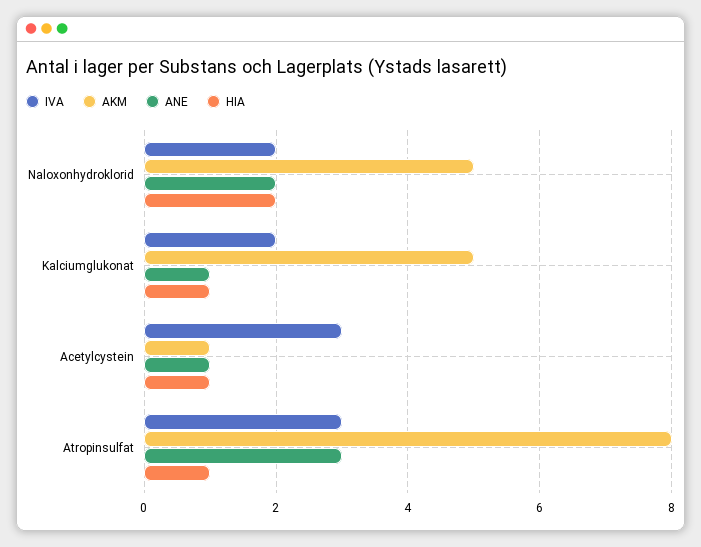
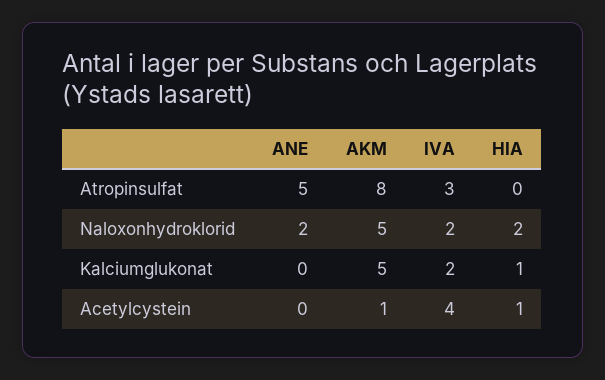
  {
    "IVA": {
      "Naloxonhydroklorid": 2,
      "Kalciumglukonat": 2,
-     "Acetylcystein": 3,
+     "Acetylcystein": 4,
      "Atropinsulfat": 3
    },
    "AKM": {
      "Naloxonhydroklorid": 5,
      "Kalciumglukonat": 5,
      "Acetylcystein": 1,
      "Atropinsulfat": 8
    },
    "ANE": {
      "Naloxonhydroklorid": 2,
-     "Kalciumglukonat": 1,
+     "Kalciumglukonat": 0,
-     "Acetylcystein": 1,
+     "Acetylcystein": 0,
-     "Atropinsulfat": 3
+     "Atropinsulfat": 5
    },
    "HIA": {
      "Naloxonhydroklorid": 2,
      "Kalciumglukonat": 1,
      "Acetylcystein": 1,
-     "Atropinsulfat": 1
+     "Atropinsulfat": 0
    }
  }

